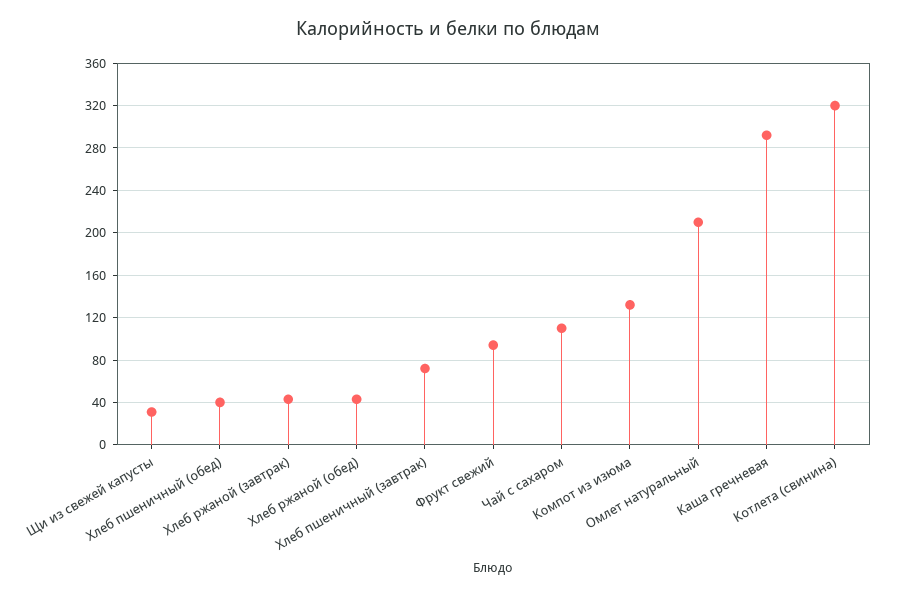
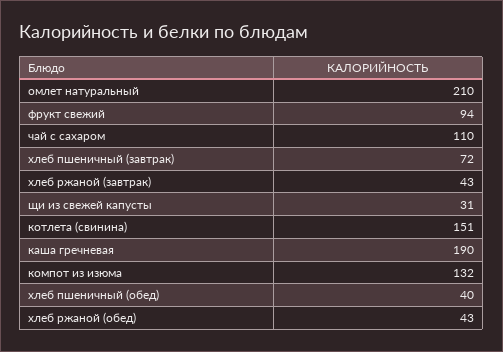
  {
    "Щи из свежей капусты": 31,
    "Хлеб пшеничный (обед)": 40,
    "Хлеб ржаной (завтрак)": 43,
    "Хлеб ржаной (обед)": 43,
    "Хлеб пшеничный (завтрак)": 72,
    "Фрукт свежий": 94,
    "Чай с сахаром": 110,
    "Компот из изюма": 132,
    "Омлет натуральный": 210,
-   "Каша гречневая": 290,
+   "Каша гречневая": 190,
-   "Котлета (свинина)": 320
+   "Котлета (свинина)": 151
  }

